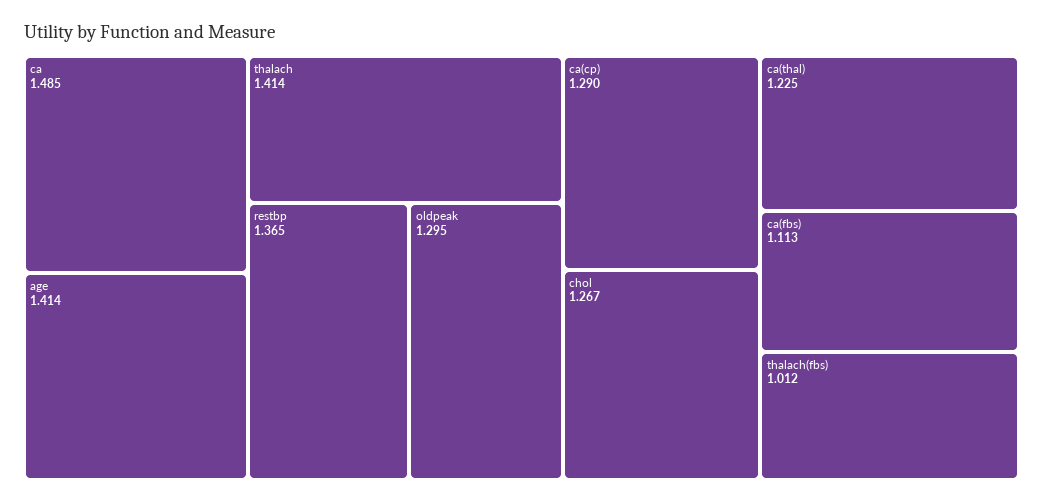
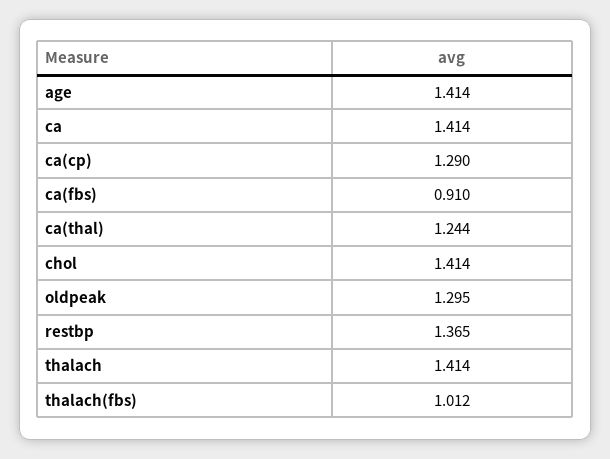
  {
-   "ca": 1.485,
+   "ca": 1.414,
    "age": 1.414,
    "thalach": 1.414,
    "restbp": 1.365,
    "oldpeak": 1.295,
    "ca(cp)": 1.29,
-   "chol": 1.267,
+   "chol": 1.414,
-   "ca(thal)": 1.225,
+   "ca(thal)": 1.244,
-   "ca(fbs)": 1.113,
+   "ca(fbs)": 0.91,
    "thalach(fbs)": 1.012
  }

